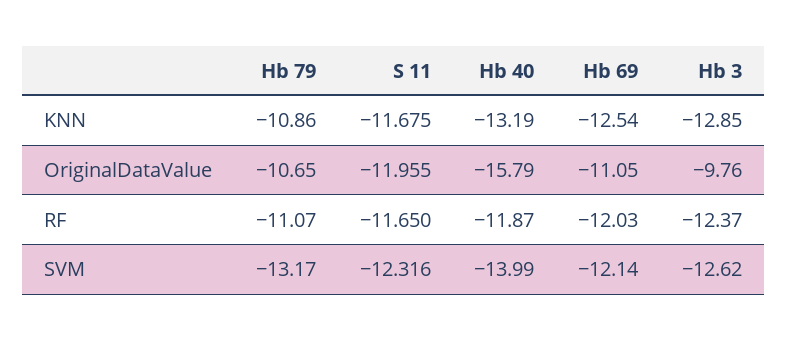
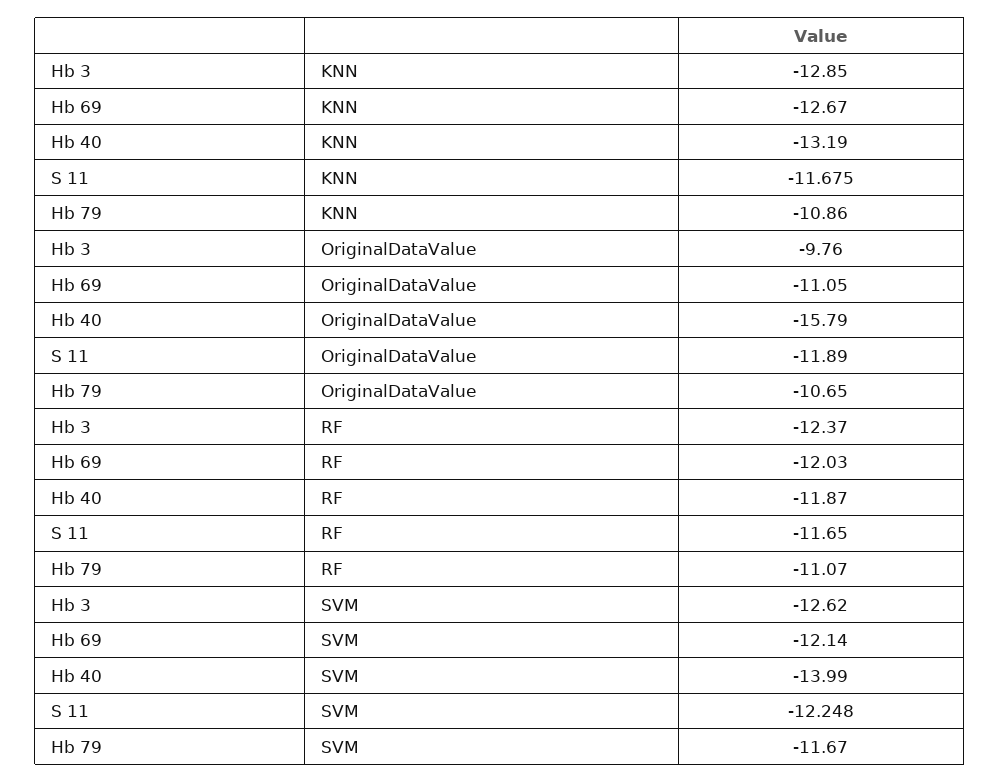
  {
    "Hb 79": {
      "KNN": -10.86,
      "OriginalDataValue": -10.65,
      "RF": -11.07,
-     "SVM": -13.17
+     "SVM": -11.67
    },
    "S 11": {
      "KNN": -11.675,
-     "OriginalDataValue": -11.955,
+     "OriginalDataValue": -11.89,
      "RF": -11.65,
-     "SVM": -12.316
+     "SVM": -12.248
    },
    "Hb 40": {
      "KNN": -13.19,
      "OriginalDataValue": -15.79,
      "RF": -11.87,
      "SVM": -13.99
    },
    "Hb 69": {
-     "KNN": -12.54,
+     "KNN": -12.67,
      "OriginalDataValue": -11.05,
      "RF": -12.03,
      "SVM": -12.14
    },
    "Hb 3": {
      "KNN": -12.85,
      "OriginalDataValue": -9.76,
      "RF": -12.37,
      "SVM": -12.62
    }
  }

